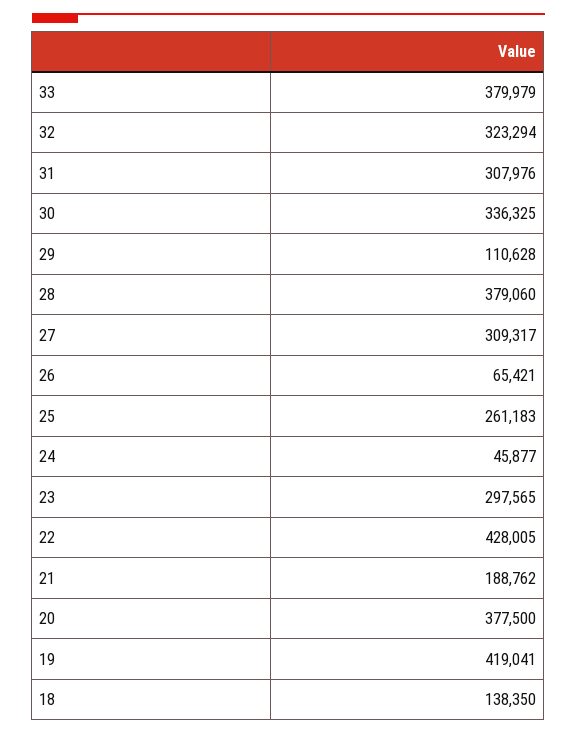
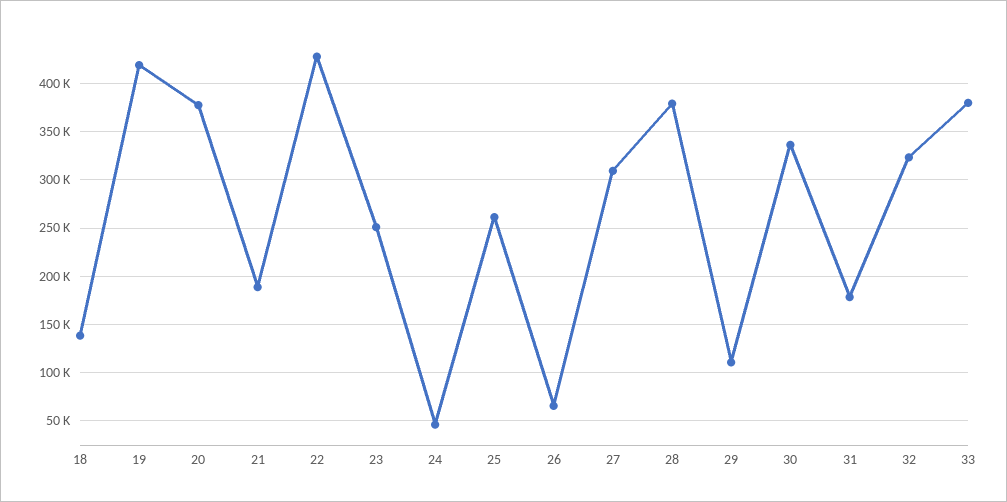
  {
    "33": 379979,
    "32": 323294,
-   "31": 307976,
+   "31": 180000,
    "30": 336325,
    "29": 110628,
    "28": 379060,
    "27": 309317,
    "26": 65421,
    "25": 261183,
    "24": 45877,
-   "23": 297565,
+   "23": 250000,
    "22": 428005,
    "21": 188762,
    "20": 377500,
    "19": 419041,
    "18": 138350
  }

